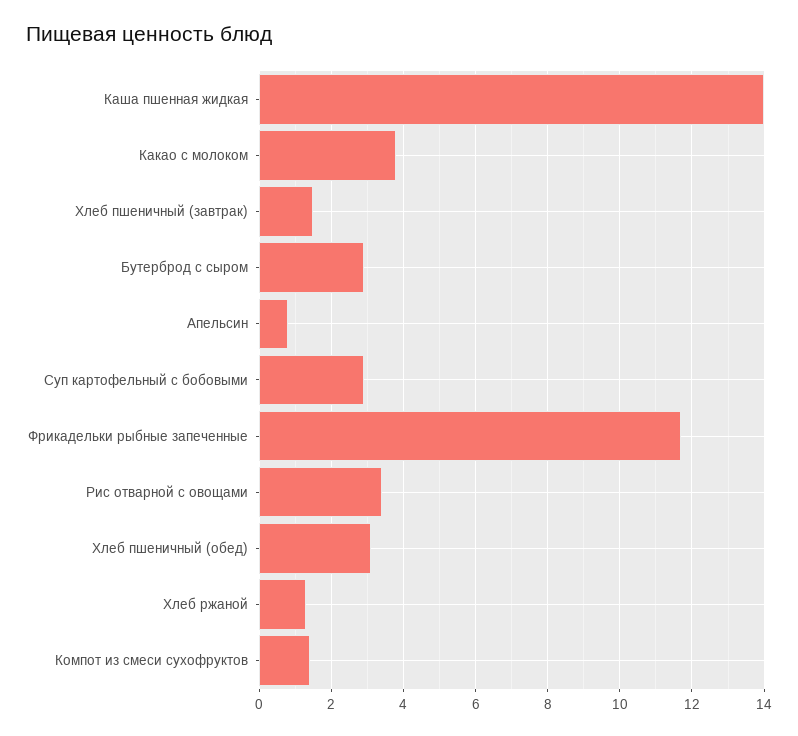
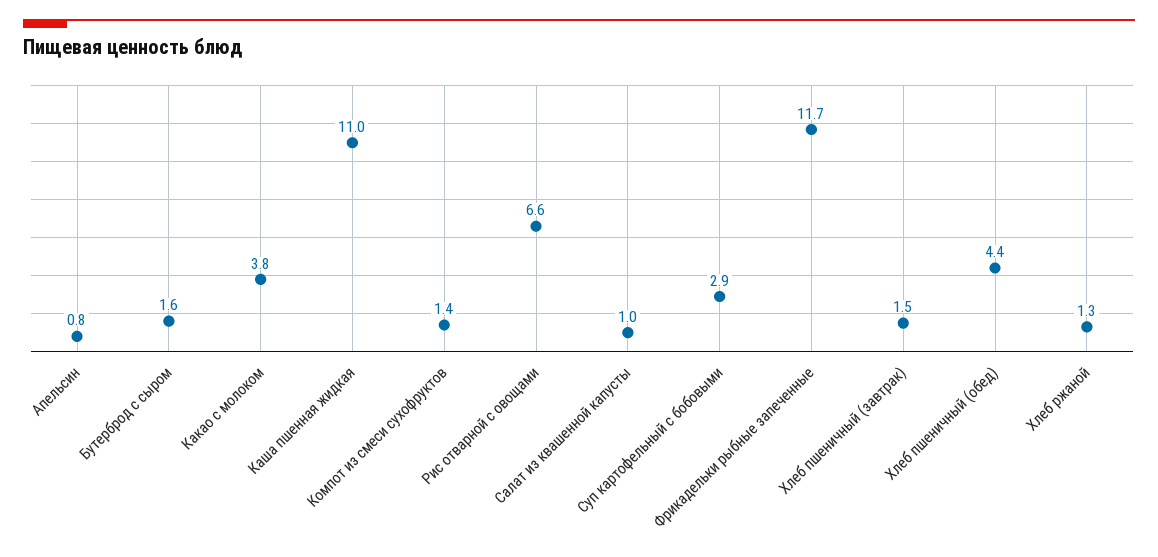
  {
-   "Каша пшенная жидкая": 14,
+   "Каша пшенная жидкая": 11,
    "Какао с молоком": 3.8,
    "Хлеб пшеничный (завтрак)": 1.5,
-   "Бутерброд с сыром": 3,
+   "Бутерброд с сыром": 1.6,
    "Апельсин": 0.8,
    "Суп картофельный с бобовыми": 2.9,
    "Фрикадельки рыбные запеченные": 11.7,
-   "Рис отварной с овощами": 3.5,
+   "Рис отварной с овощами": 6.6,
-   "Хлеб пшеничный (обед)": 3,
+   "Хлеб пшеничный (обед)": 4.4,
    "Хлеб ржаной": 1.3,
-   "Компот из смеси сухофруктов": 1.4
+   "Компот из смеси сухофруктов": 1.4,
+   "Салат из квашенной капусты": 1
  }

